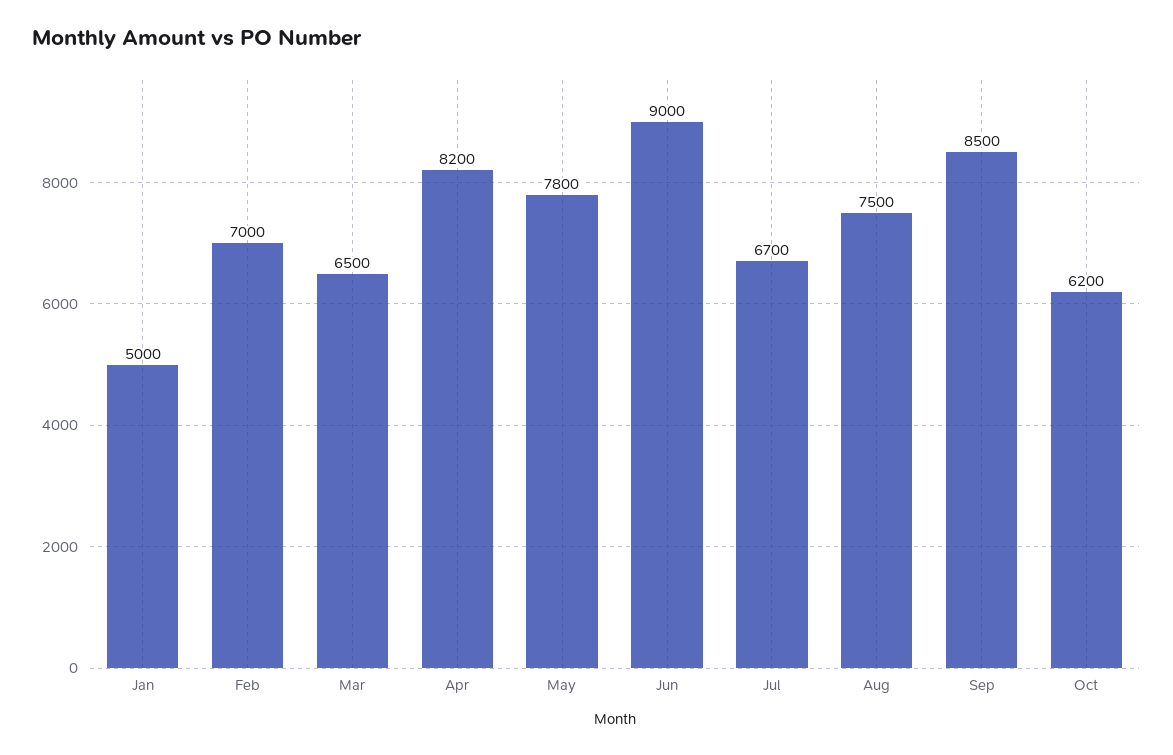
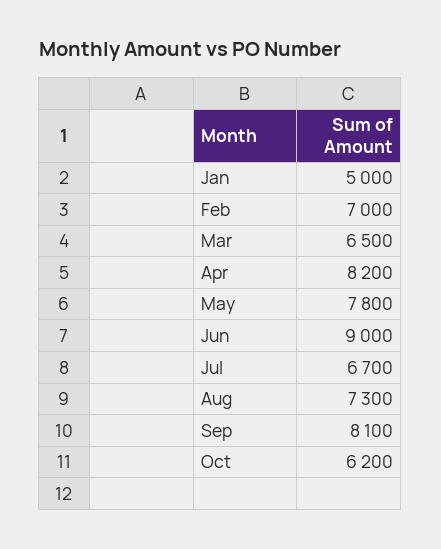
  {
    "Jan": 5000,
    "Feb": 7000,
    "Mar": 6500,
    "Apr": 8200,
    "May": 7800,
    "Jun": 9000,
    "Jul": 6700,
-   "Aug": 7500,
+   "Aug": 7300,
-   "Sep": 8500,
+   "Sep": 8100,
    "Oct": 6200
  }

